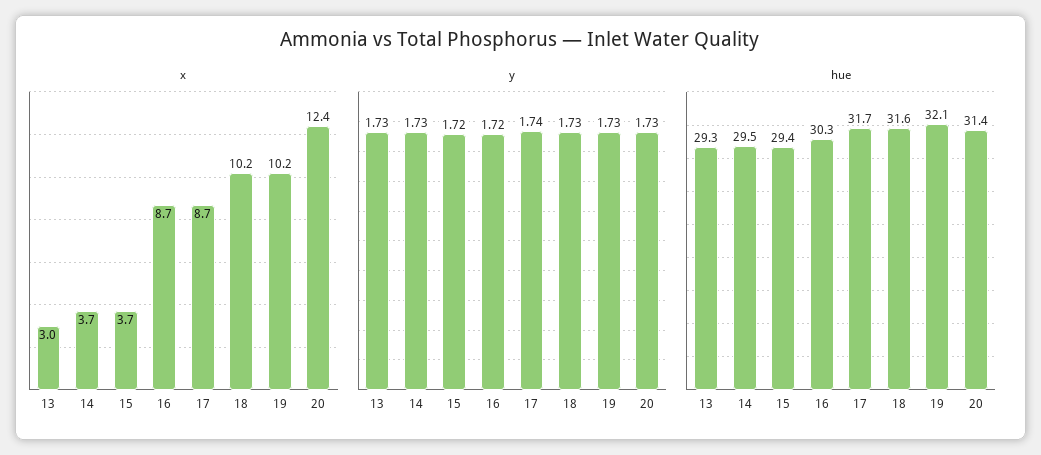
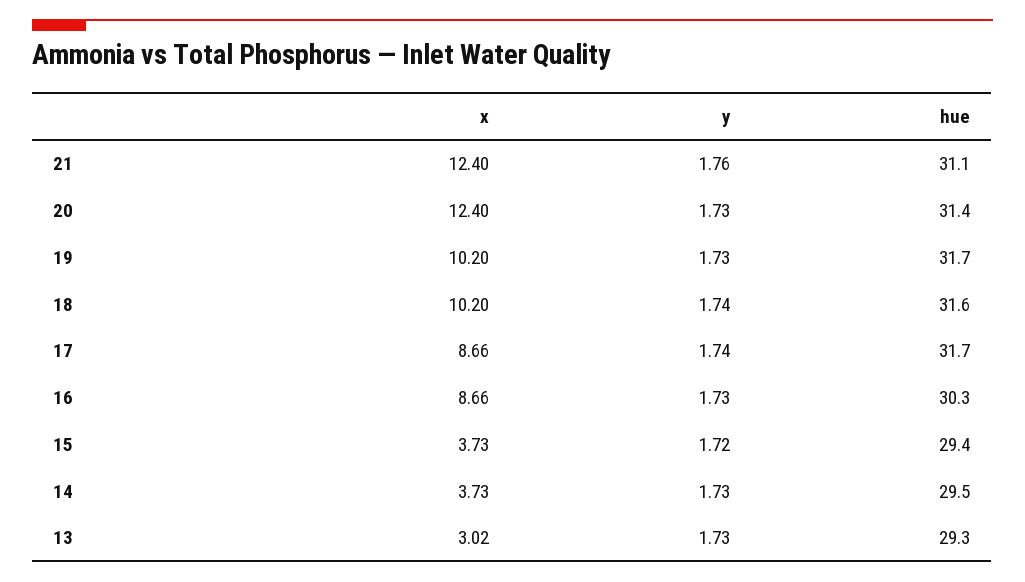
  {
    "x": {
      "13": 3.02,
      "14": 3.73,
      "15": 3.73,
      "16": 8.66,
      "17": 8.66,
      "18": 10.2,
      "19": 10.2,
-     "20": 12.4
+     "20": 12.4,
+     "21": 12.4
    },
    "y": {
      "13": 1.73,
      "14": 1.73,
      "15": 1.72,
-     "16": 1.72,
+     "16": 1.73,
      "17": 1.74,
-     "18": 1.73,
+     "18": 1.74,
      "19": 1.73,
-     "20": 1.73
+     "20": 1.73,
+     "21": 1.76
    },
    "hue": {
      "13": 29.3,
      "14": 29.5,
      "15": 29.4,
      "16": 30.3,
      "17": 31.7,
      "18": 31.6,
-     "19": 32.1,
+     "19": 31.7,
-     "20": 31.4
+     "20": 31.4,
+     "21": 31.1
    }
  }

